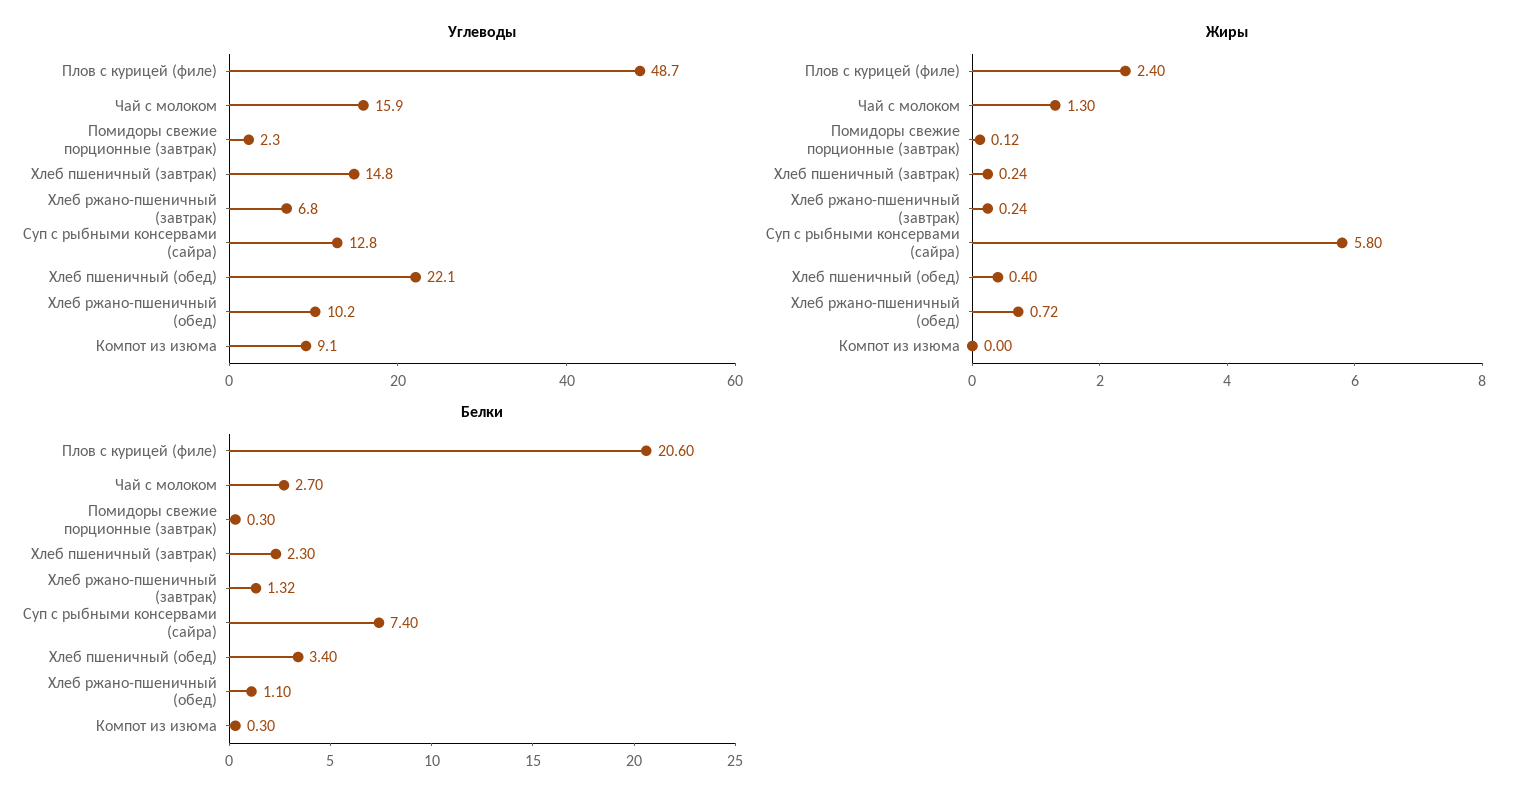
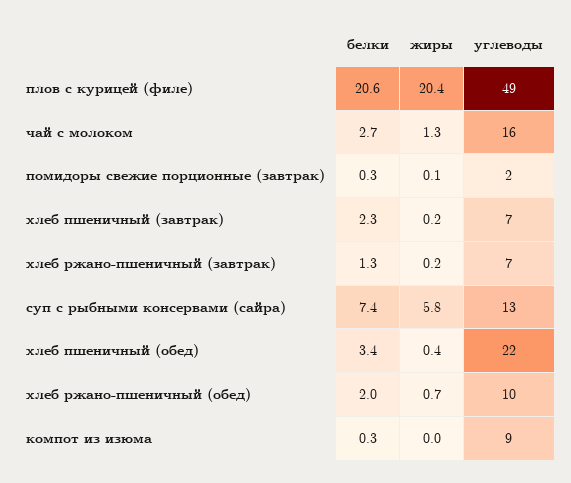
  {
    "Углеводы": {
      "Плов с курицей (филе)": 48.7,
      "Чай с молоком": 15.9,
      "Помидоры свежие порционные (завтрак)": 2.3,
-     "Хлеб пшеничный (завтрак)": 14.8,
+     "Хлеб пшеничный (завтрак)": 7,
      "Хлеб ржано-пшеничный (завтрак)": 6.8,
      "Суп с рыбными консервами (сайра)": 12.8,
      "Хлеб пшеничный (обед)": 22.1,
      "Хлеб ржано-пшеничный (обед)": 10.2,
      "Компот из изюма": 9.1
    },
    "Жиры": {
-     "Плов с курицей (филе)": 2.4,
+     "Плов с курицей (филе)": 20.4,
      "Чай с молоком": 1.3,
      "Помидоры свежие порционные (завтрак)": 0.12,
      "Хлеб пшеничный (завтрак)": 0.24,
      "Хлеб ржано-пшеничный (завтрак)": 0.24,
      "Суп с рыбными консервами (сайра)": 5.8,
      "Хлеб пшеничный (обед)": 0.4,
      "Хлеб ржано-пшеничный (обед)": 0.72,
      "Компот из изюма": 0
    },
    "Белки": {
      "Плов с курицей (филе)": 20.6,
      "Чай с молоком": 2.7,
      "Помидоры свежие порционные (завтрак)": 0.3,
      "Хлеб пшеничный (завтрак)": 2.3,
      "Хлеб ржано-пшеничный (завтрак)": 1.32,
      "Суп с рыбными консервами (сайра)": 7.4,
      "Хлеб пшеничный (обед)": 3.4,
-     "Хлеб ржано-пшеничный (обед)": 1.1,
+     "Хлеб ржано-пшеничный (обед)": 2,
      "Компот из изюма": 0.3
    }
  }

